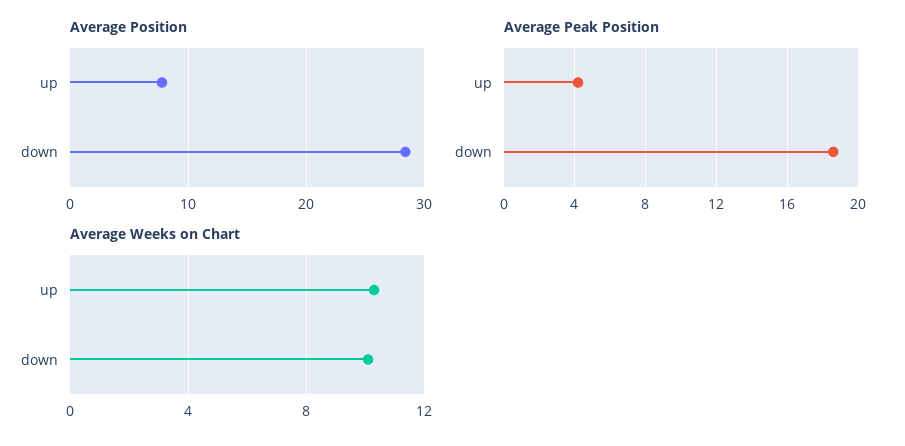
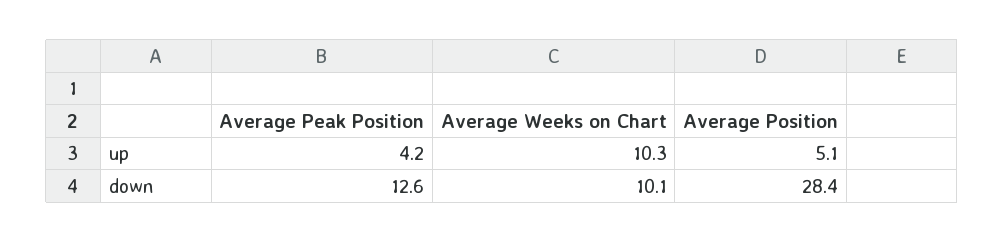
  {
    "Average Position": {
-     "up": 8,
+     "up": 5.1,
      "down": 28.4
    },
    "Average Peak Position": {
      "up": 4.2,
-     "down": 18.5
+     "down": 12.6
    },
    "Average Weeks on Chart": {
      "up": 10.3,
      "down": 10.1
    }
  }

